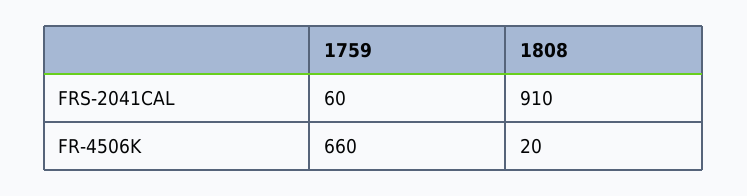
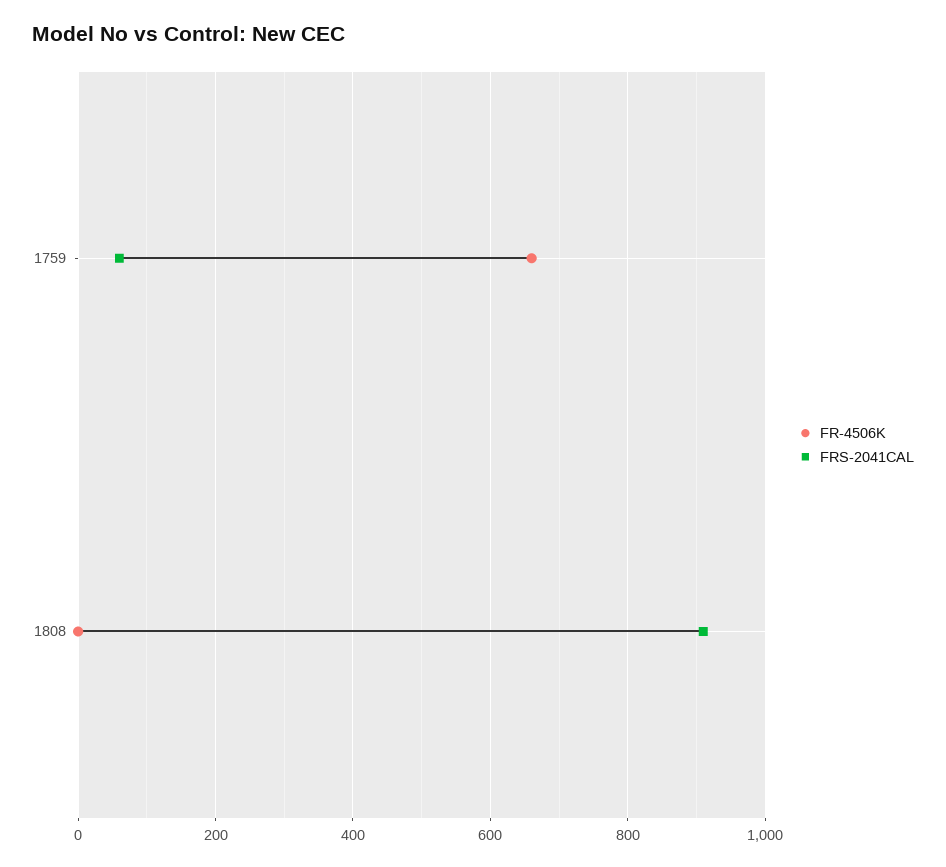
  {
    "FRS-2041CAL": {
      "1759": 60,
      "1808": 910
    },
    "FR-4506K": {
      "1759": 660,
-     "1808": 20
+     "1808": 0
    }
  }

